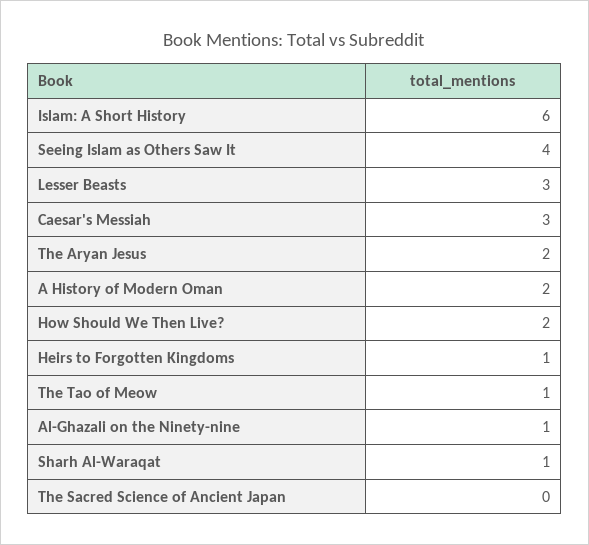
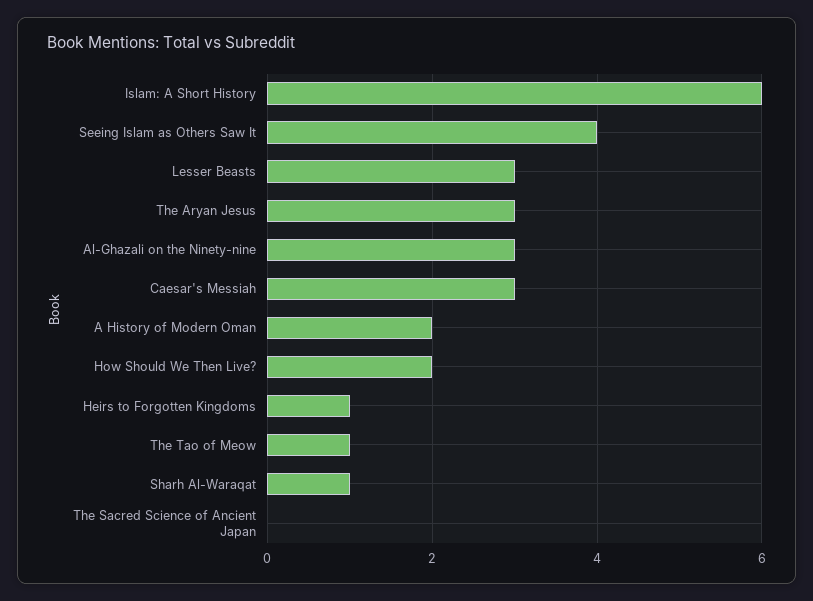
  {
    "Islam: A Short History": 6,
    "Seeing Islam as Others Saw It": 4,
    "Lesser Beasts": 3,
    "Caesar's Messiah": 3,
-   "The Aryan Jesus": 2,
+   "The Aryan Jesus": 3,
    "A History of Modern Oman": 2,
    "How Should We Then Live?": 2,
    "Heirs to Forgotten Kingdoms": 1,
    "The Tao of Meow": 1,
-   "Al-Ghazali on the Ninety-nine": 1,
+   "Al-Ghazali on the Ninety-nine": 3,
    "Sharh Al-Waraqat": 1,
    "The Sacred Science of Ancient Japan": 0
  }

